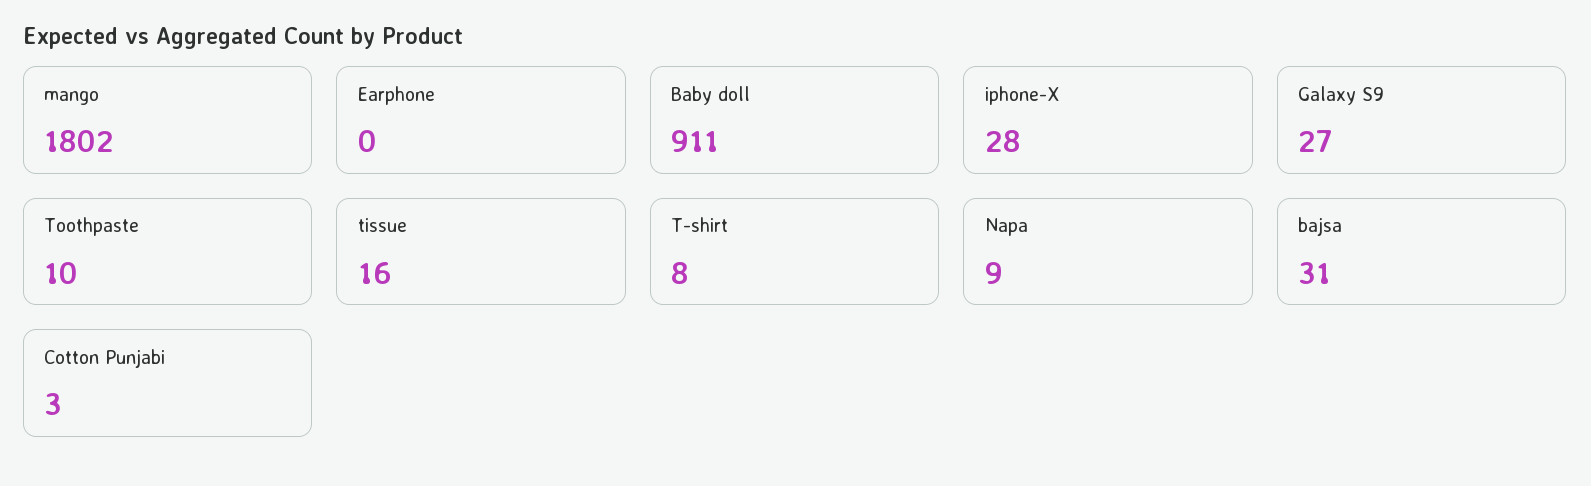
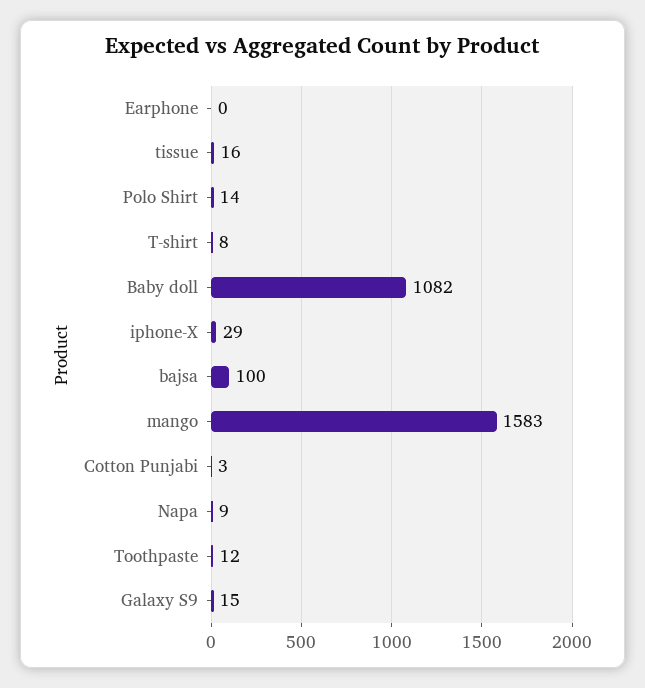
  {
-   "mango": 1802,
+   "mango": 1583,
    "Earphone": 0,
-   "Baby doll": 911,
+   "Baby doll": 1082,
-   "iphone-X": 28,
+   "iphone-X": 29,
-   "Galaxy S9": 27,
+   "Galaxy S9": 15,
-   "Toothpaste": 10,
+   "Toothpaste": 12,
    "tissue": 16,
    "T-shirt": 8,
    "Napa": 9,
-   "bajsa": 31,
+   "bajsa": 100,
-   "Cotton Punjabi": 3
+   "Cotton Punjabi": 3,
+   "Polo Shirt": 14
  }

